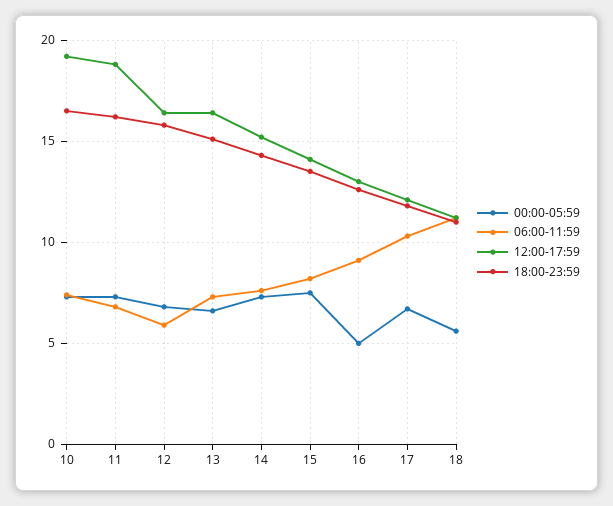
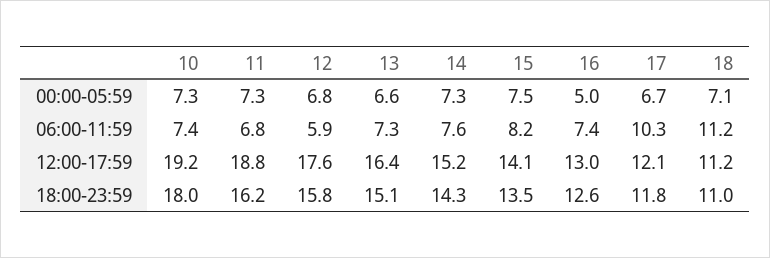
  {
    "00:00-05:59": {
      "10": 7.3,
      "11": 7.3,
      "12": 6.8,
      "13": 6.6,
      "14": 7.3,
      "15": 7.5,
      "16": 5,
      "17": 6.7,
-     "18": 5.5
+     "18": 7.1
    },
    "06:00-11:59": {
      "10": 7.4,
      "11": 6.8,
      "12": 5.9,
      "13": 7.3,
      "14": 7.6,
      "15": 8.2,
-     "16": 9,
+     "16": 7.4,
      "17": 10.3,
      "18": 11.2
    },
    "12:00-17:59": {
      "10": 19.2,
      "11": 18.8,
-     "12": 16.5,
+     "12": 17.6,
      "13": 16.4,
      "14": 15.2,
      "15": 14.1,
      "16": 13,
      "17": 12.1,
      "18": 11.2
    },
    "18:00-23:59": {
-     "10": 16.5,
+     "10": 18,
      "11": 16.2,
      "12": 15.8,
      "13": 15.1,
      "14": 14.3,
      "15": 13.5,
      "16": 12.6,
      "17": 11.8,
      "18": 11
    }
  }

